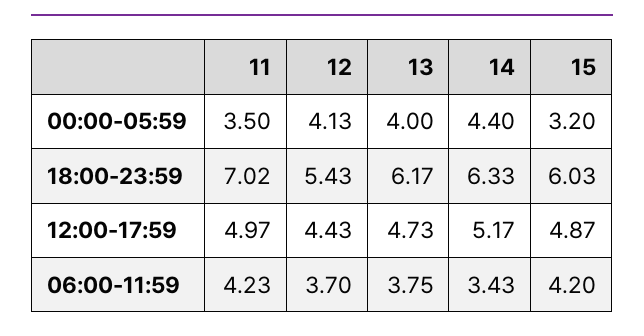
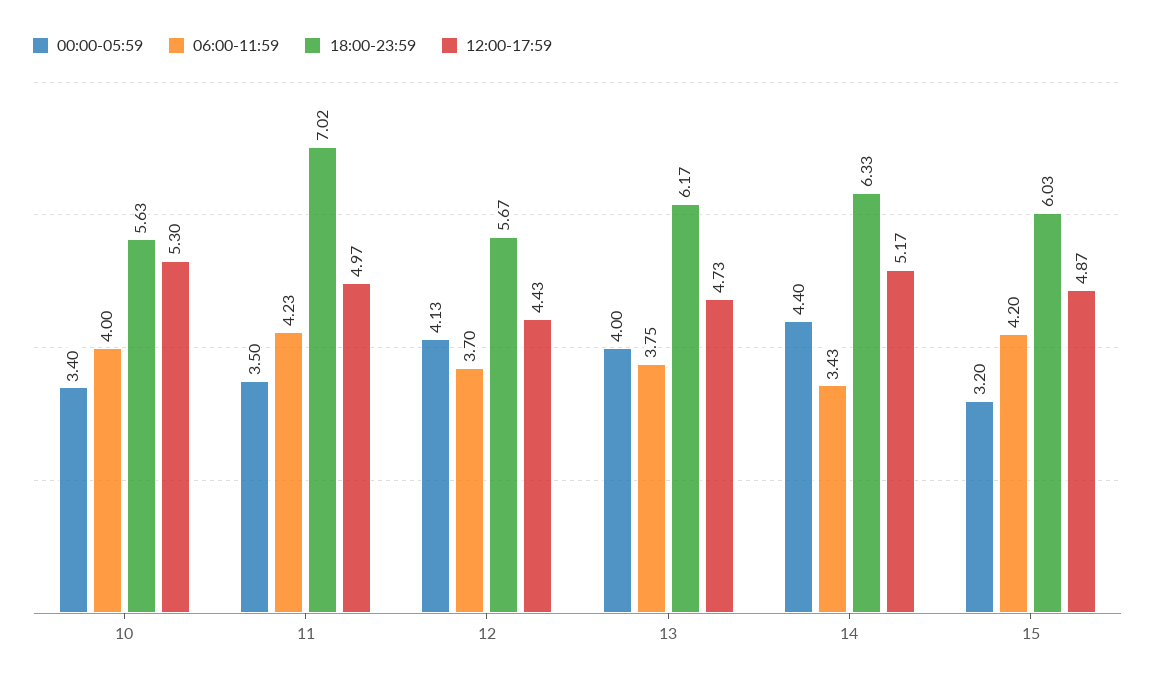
  {
    "00:00-05:59": {
      "11": 3.5,
      "12": 4.13,
      "13": 4,
      "14": 4.4,
-     "15": 3.2
+     "15": 3.2,
+     "10": 3.4
    },
    "18:00-23:59": {
      "11": 7.02,
-     "12": 5.43,
+     "12": 5.67,
      "13": 6.17,
      "14": 6.33,
-     "15": 6.03
+     "15": 6.03,
+     "10": 5.63
    },
    "12:00-17:59": {
      "11": 4.97,
      "12": 4.43,
      "13": 4.73,
      "14": 5.17,
-     "15": 4.87
+     "15": 4.87,
+     "10": 5.3
    },
    "06:00-11:59": {
      "11": 4.23,
      "12": 3.7,
      "13": 3.75,
      "14": 3.43,
-     "15": 4.2
+     "15": 4.2,
+     "10": 4
    }
  }

